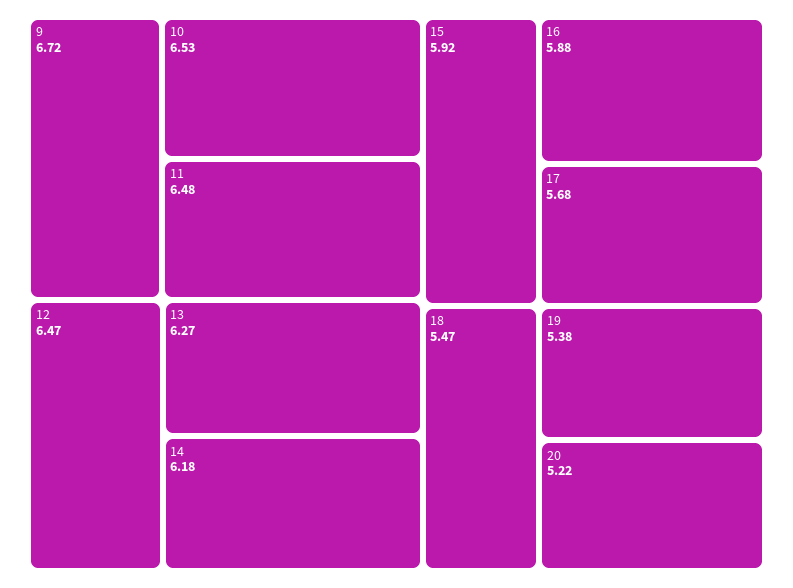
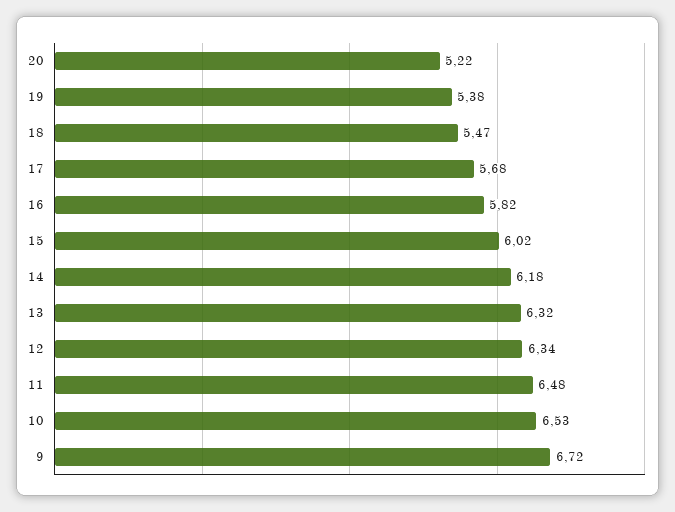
  {
    "9": 6.72,
    "10": 6.53,
    "11": 6.48,
-   "12": 6.47,
+   "12": 6.34,
-   "13": 6.27,
+   "13": 6.32,
    "14": 6.18,
-   "15": 5.92,
+   "15": 6.02,
-   "16": 5.88,
+   "16": 5.82,
    "17": 5.68,
    "18": 5.47,
    "19": 5.38,
    "20": 5.22
  }

